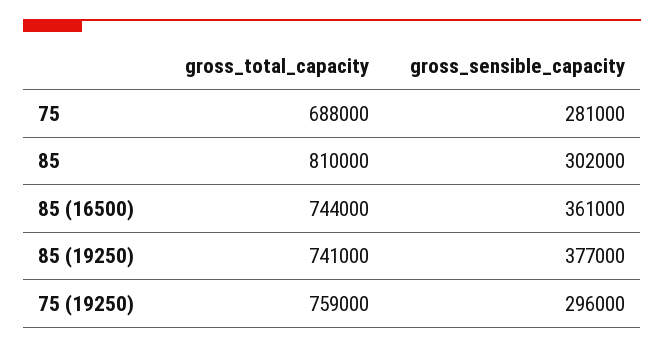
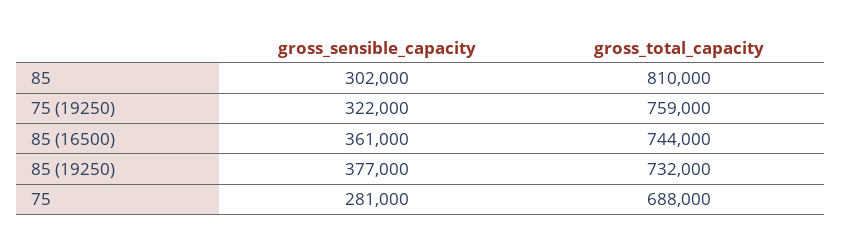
  {
    "gross_total_capacity": {
      "75": 688000,
      "85": 810000,
      "85 (16500)": 744000,
-     "85 (19250)": 741000,
+     "85 (19250)": 732000,
      "75 (19250)": 759000
    },
    "gross_sensible_capacity": {
      "75": 281000,
      "85": 302000,
      "85 (16500)": 361000,
      "85 (19250)": 377000,
-     "75 (19250)": 296000
+     "75 (19250)": 322000
    }
  }

